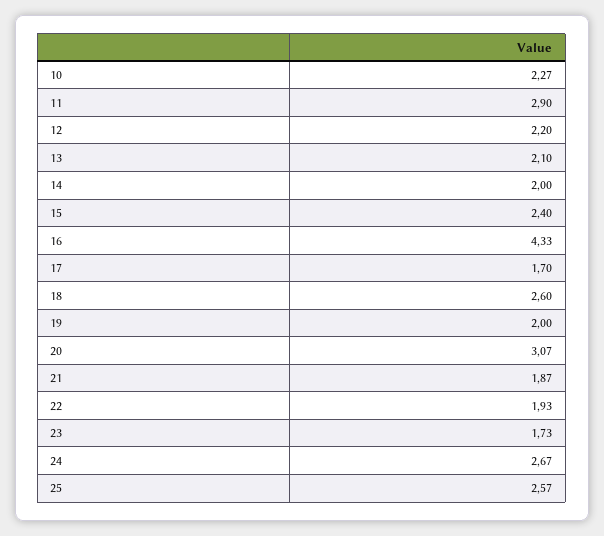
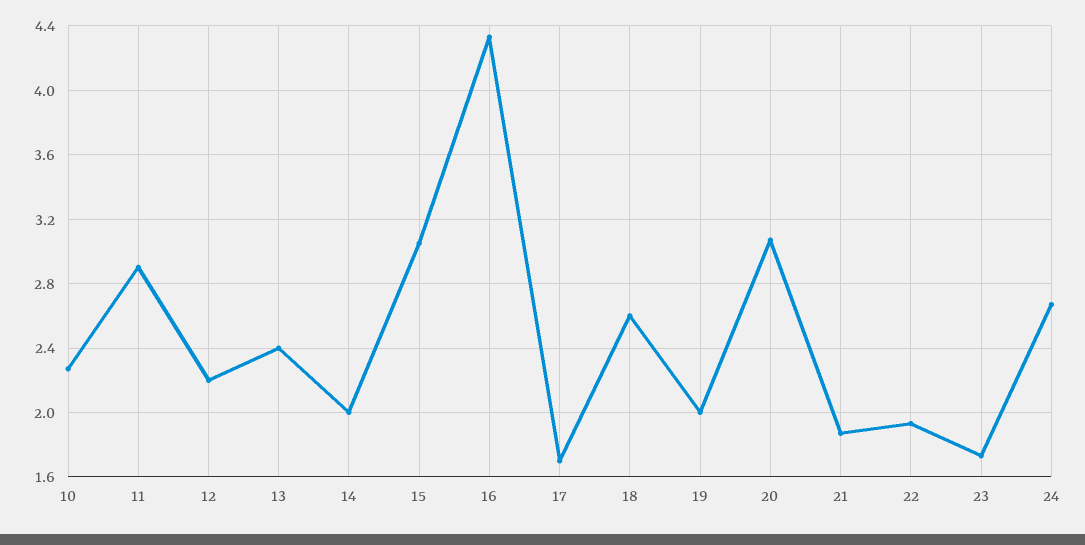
  {
    "10": 2.27,
    "11": 2.9,
    "12": 2.2,
-   "13": 2.1,
+   "13": 2.4,
    "14": 2,
-   "15": 2.4,
+   "15": 3.05,
    "16": 4.33,
    "17": 1.7,
    "18": 2.6,
    "19": 2,
    "20": 3.07,
    "21": 1.87,
    "22": 1.93,
    "23": 1.73,
-   "24": 2.67,
+   "24": 2.67
-   "25": 2.57
  }

